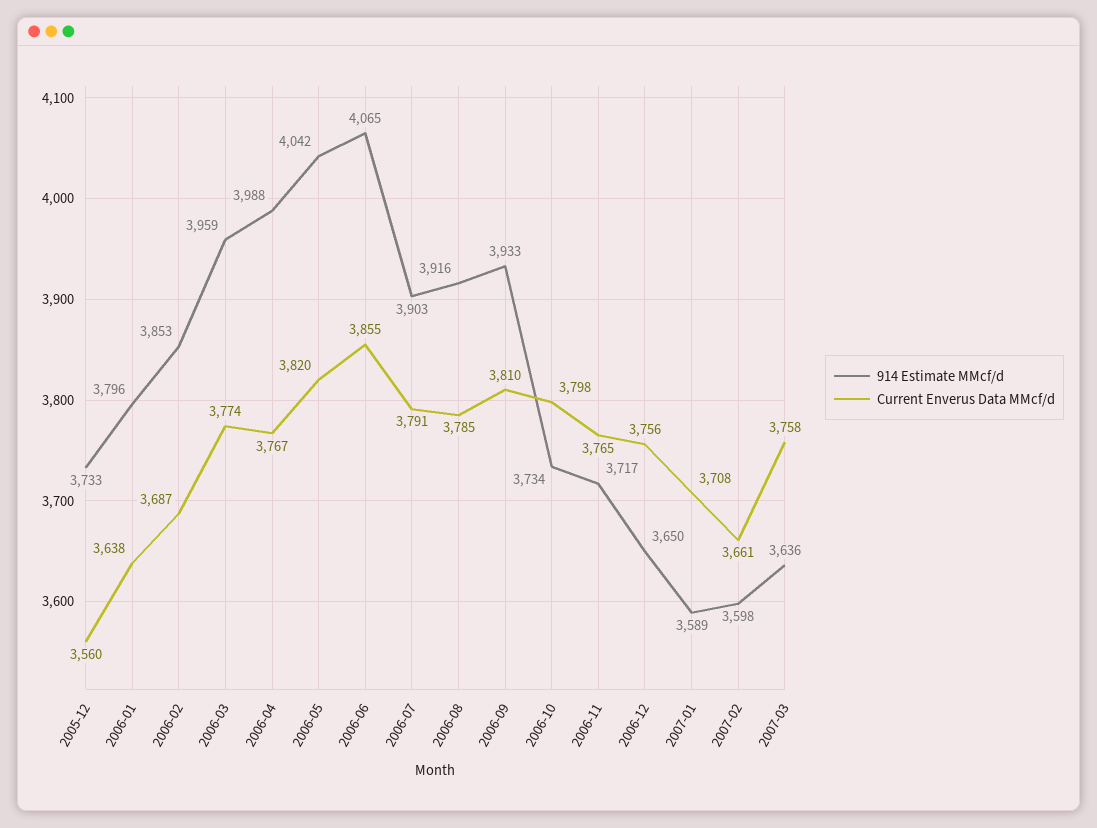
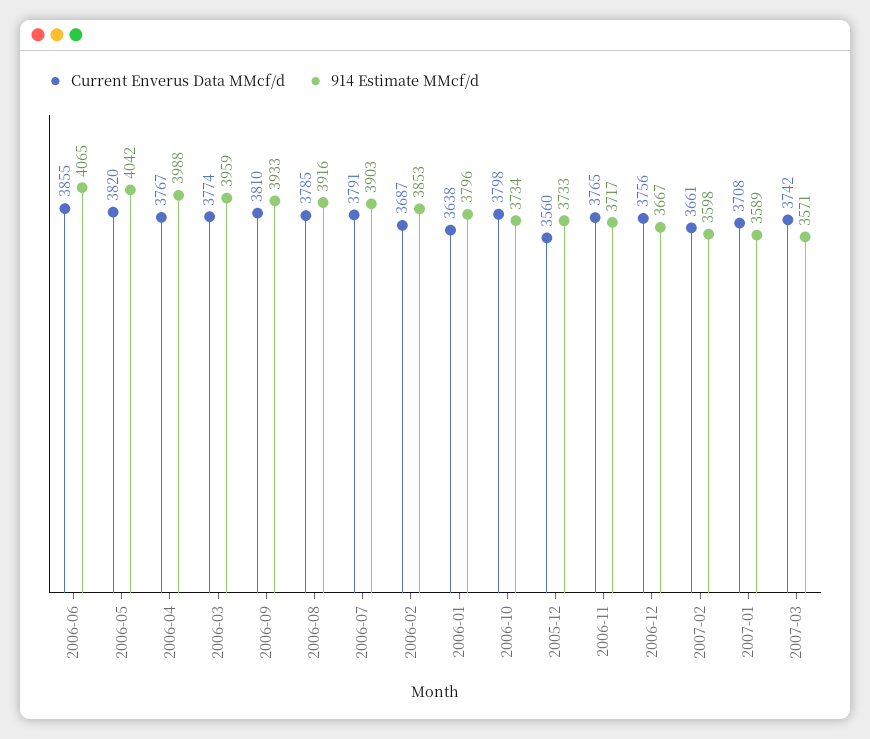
  {
    "914 Estimate MMcf/d": {
      "2005-12": 3733,
      "2006-01": 3796,
      "2006-02": 3853,
      "2006-03": 3959,
      "2006-04": 3988,
      "2006-05": 4042,
      "2006-06": 4065,
      "2006-07": 3903,
      "2006-08": 3916,
      "2006-09": 3933,
      "2006-10": 3734,
      "2006-11": 3717,
-     "2006-12": 3650,
+     "2006-12": 3667,
      "2007-01": 3589,
      "2007-02": 3598,
-     "2007-03": 3636
+     "2007-03": 3571
    },
    "Current Enverus Data MMcf/d": {
      "2005-12": 3560,
      "2006-01": 3638,
      "2006-02": 3687,
      "2006-03": 3774,
      "2006-04": 3767,
      "2006-05": 3820,
      "2006-06": 3855,
      "2006-07": 3791,
      "2006-08": 3785,
      "2006-09": 3810,
      "2006-10": 3798,
      "2006-11": 3765,
      "2006-12": 3756,
      "2007-01": 3708,
      "2007-02": 3661,
-     "2007-03": 3758
+     "2007-03": 3742
    }
  }

